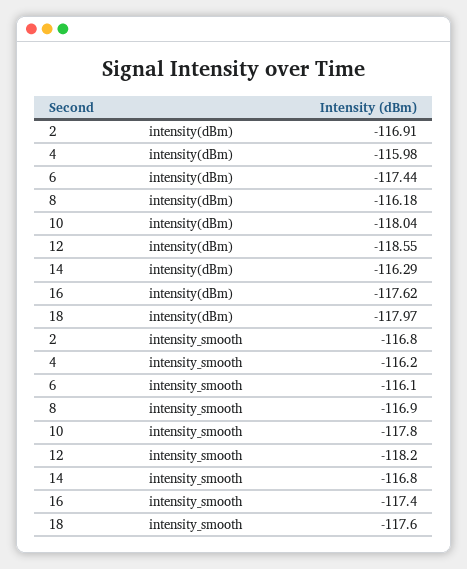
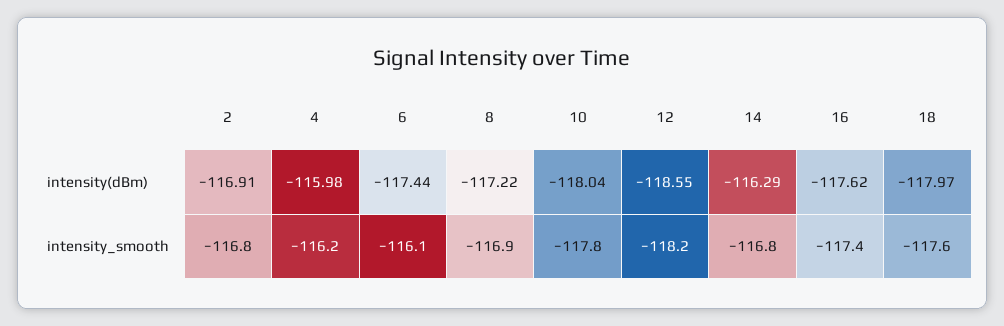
  {
    "2": {
      "intensity(dBm)": -116.91,
      "intensity_smooth": -116.8
    },
    "4": {
      "intensity(dBm)": -115.98,
      "intensity_smooth": -116.2
    },
    "6": {
      "intensity(dBm)": -117.44,
      "intensity_smooth": -116.1
    },
    "8": {
-     "intensity(dBm)": -116.18,
+     "intensity(dBm)": -117.22,
      "intensity_smooth": -116.9
    },
    "10": {
      "intensity(dBm)": -118.04,
      "intensity_smooth": -117.8
    },
    "12": {
      "intensity(dBm)": -118.55,
      "intensity_smooth": -118.2
    },
    "14": {
      "intensity(dBm)": -116.29,
      "intensity_smooth": -116.8
    },
    "16": {
      "intensity(dBm)": -117.62,
      "intensity_smooth": -117.4
    },
    "18": {
      "intensity(dBm)": -117.97,
      "intensity_smooth": -117.6
    }
  }

